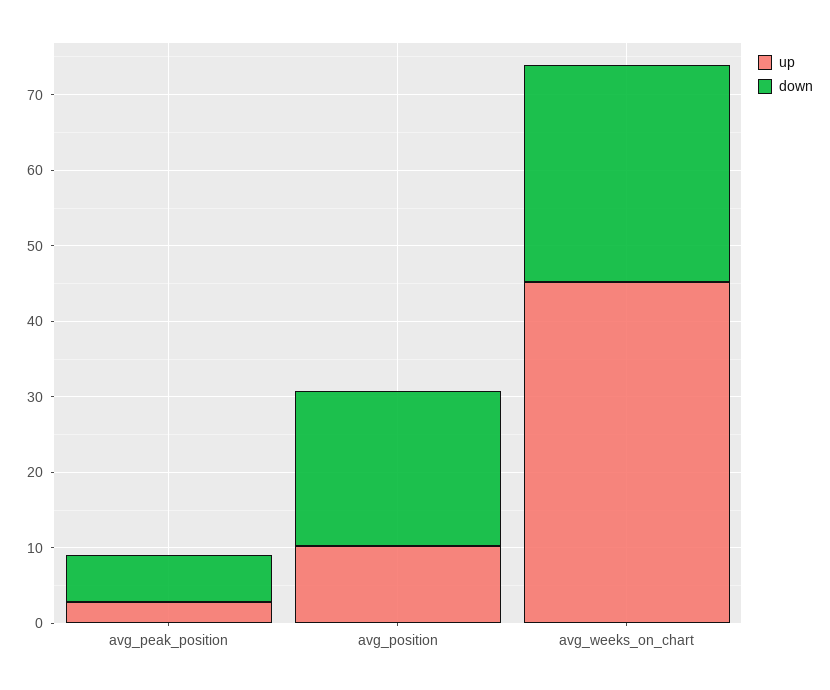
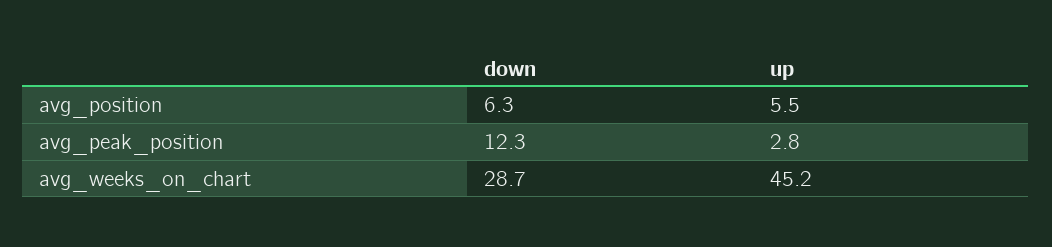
  {
    "up": {
      "avg_peak_position": 2.8,
-     "avg_position": 10,
+     "avg_position": 5.5,
      "avg_weeks_on_chart": 45.2
    },
    "down": {
-     "avg_peak_position": 6,
+     "avg_peak_position": 12.3,
-     "avg_position": 20,
+     "avg_position": 6.3,
      "avg_weeks_on_chart": 28.7
    }
  }

